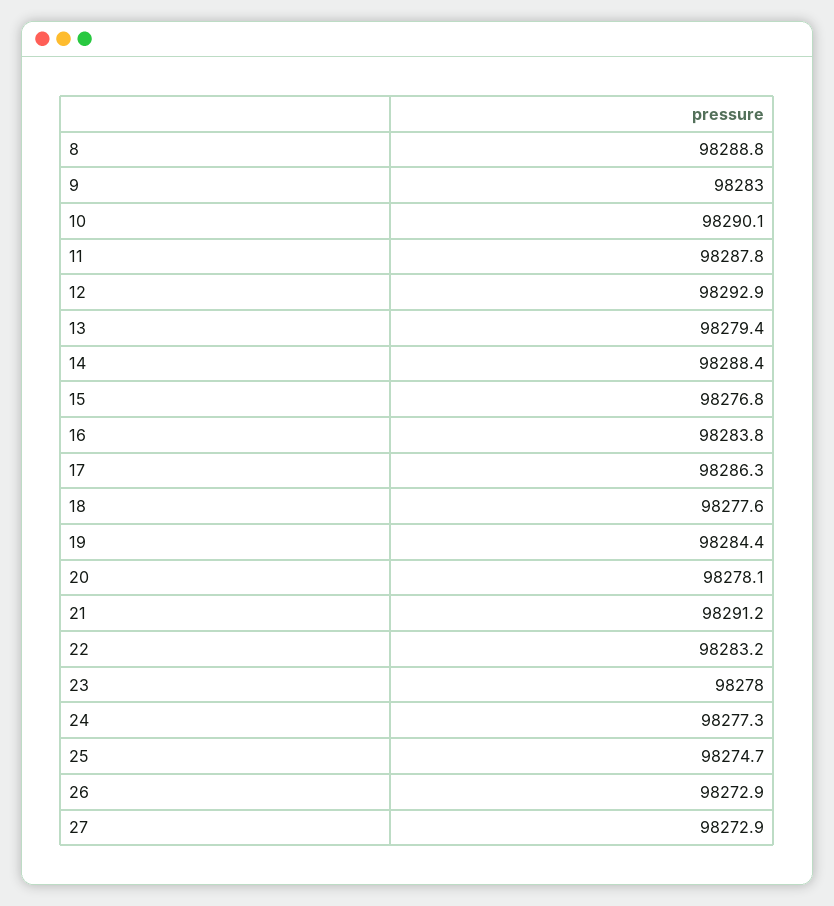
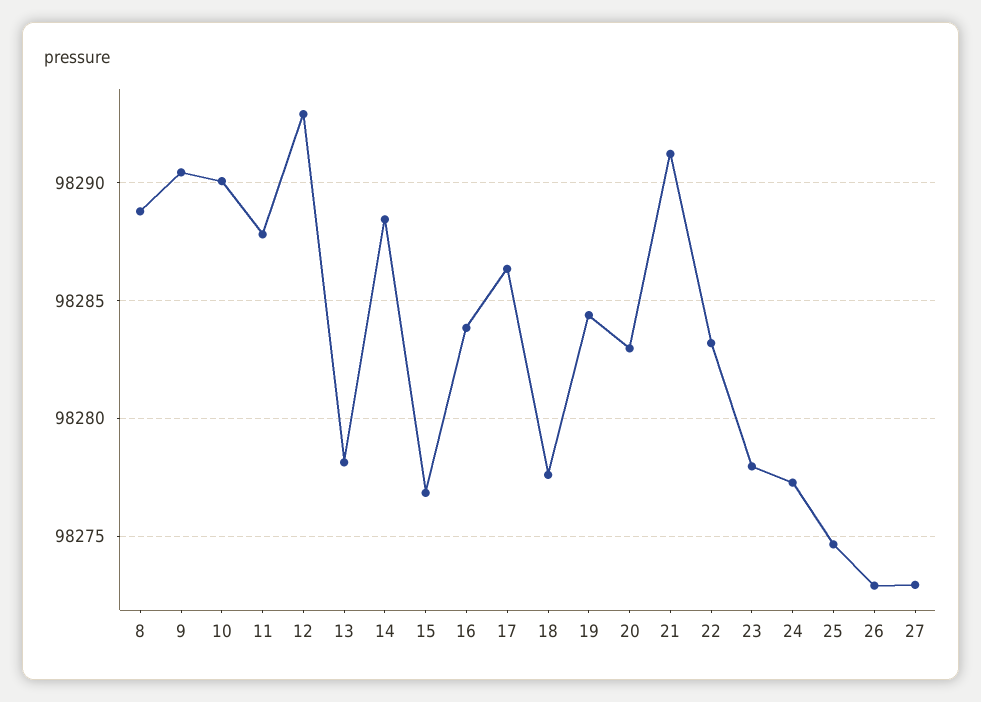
  {
    "8": 98288.8,
-   "9": 98283,
+   "9": 98290.5,
    "10": 98290.1,
    "11": 98287.8,
    "12": 98292.9,
-   "13": 98279.4,
+   "13": 98278,
    "14": 98288.4,
    "15": 98276.8,
    "16": 98283.8,
    "17": 98286.3,
    "18": 98277.6,
    "19": 98284.4,
-   "20": 98278.1,
+   "20": 98283,
    "21": 98291.2,
    "22": 98283.2,
    "23": 98278,
    "24": 98277.3,
    "25": 98274.7,
    "26": 98272.9,
    "27": 98272.9
  }

